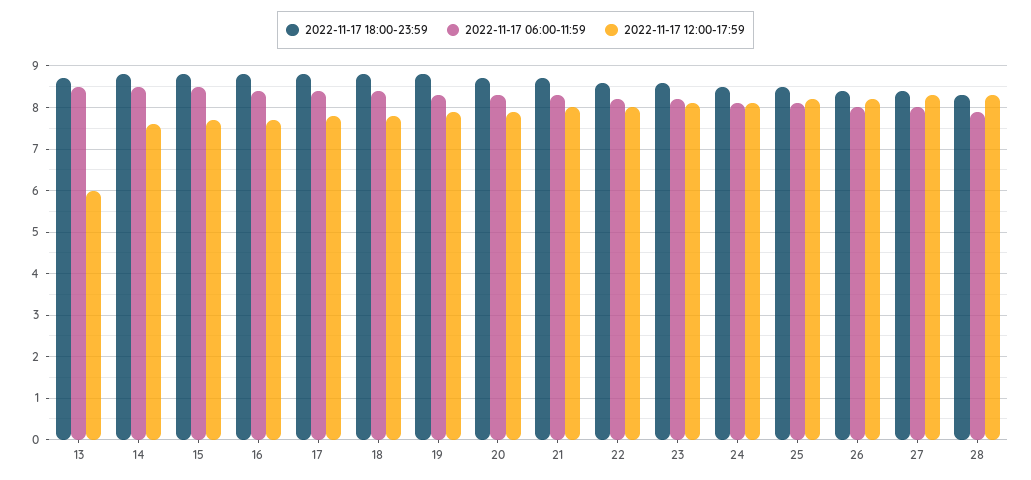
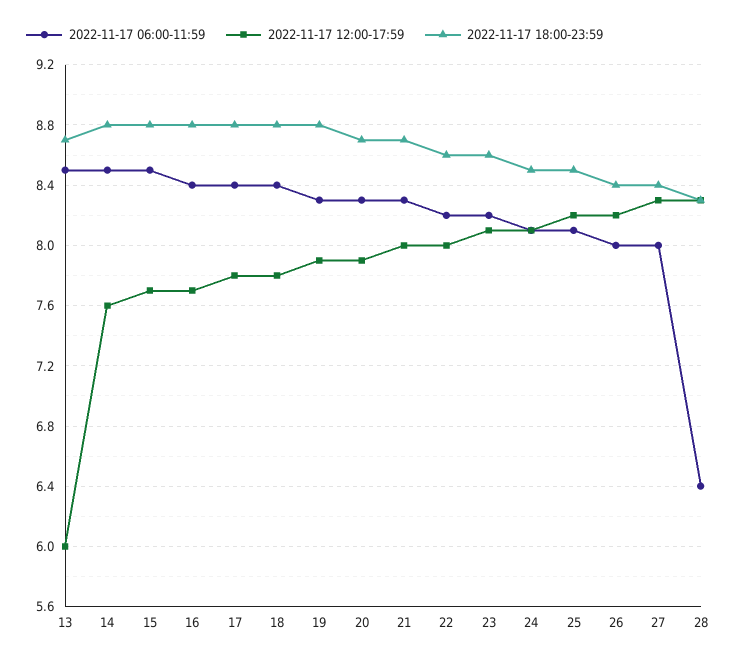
  {
    "2022-11-17 18:00-23:59": {
      "13": 8.7,
      "14": 8.8,
      "15": 8.8,
      "16": 8.8,
      "17": 8.8,
      "18": 8.8,
      "19": 8.8,
      "20": 8.7,
      "21": 8.7,
      "22": 8.6,
      "23": 8.6,
      "24": 8.5,
      "25": 8.5,
      "26": 8.4,
      "27": 8.4,
      "28": 8.3
    },
    "2022-11-17 06:00-11:59": {
      "13": 8.5,
      "14": 8.5,
      "15": 8.5,
      "16": 8.4,
      "17": 8.4,
      "18": 8.4,
      "19": 8.3,
      "20": 8.3,
      "21": 8.3,
      "22": 8.2,
      "23": 8.2,
      "24": 8.1,
      "25": 8.1,
      "26": 8,
      "27": 8,
-     "28": 8
+     "28": 6.4
    },
    "2022-11-17 12:00-17:59": {
      "13": 6,
      "14": 7.6,
      "15": 7.7,
      "16": 7.7,
      "17": 7.8,
      "18": 7.8,
      "19": 7.9,
      "20": 7.9,
      "21": 8,
      "22": 8,
      "23": 8.1,
      "24": 8.1,
      "25": 8.2,
      "26": 8.2,
      "27": 8.3,
      "28": 8.3
    }
  }

